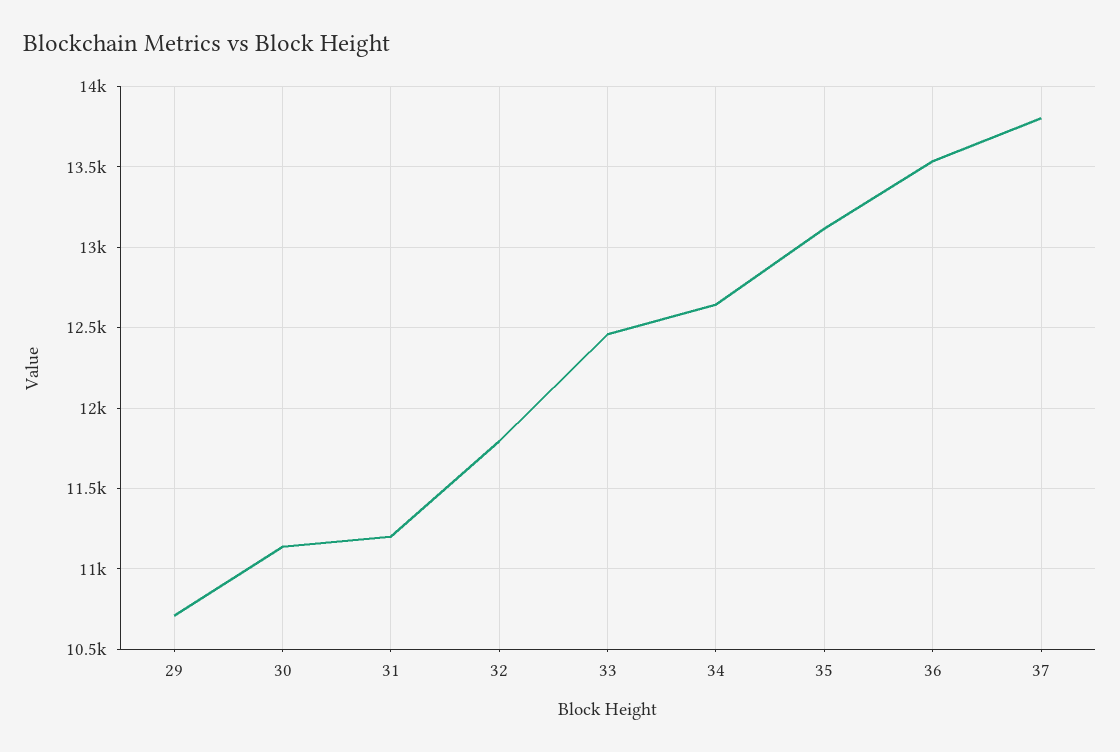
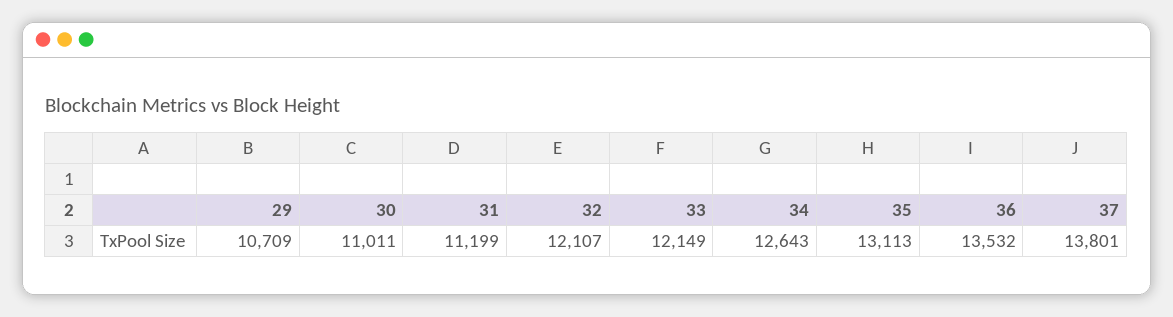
  {
    "29": 10709,
-   "30": 11150,
+   "30": 11011,
    "31": 11199,
-   "32": 11800,
+   "32": 12107,
-   "33": 12450,
+   "33": 12149,
    "34": 12643,
    "35": 13113,
    "36": 13532,
    "37": 13801
  }

